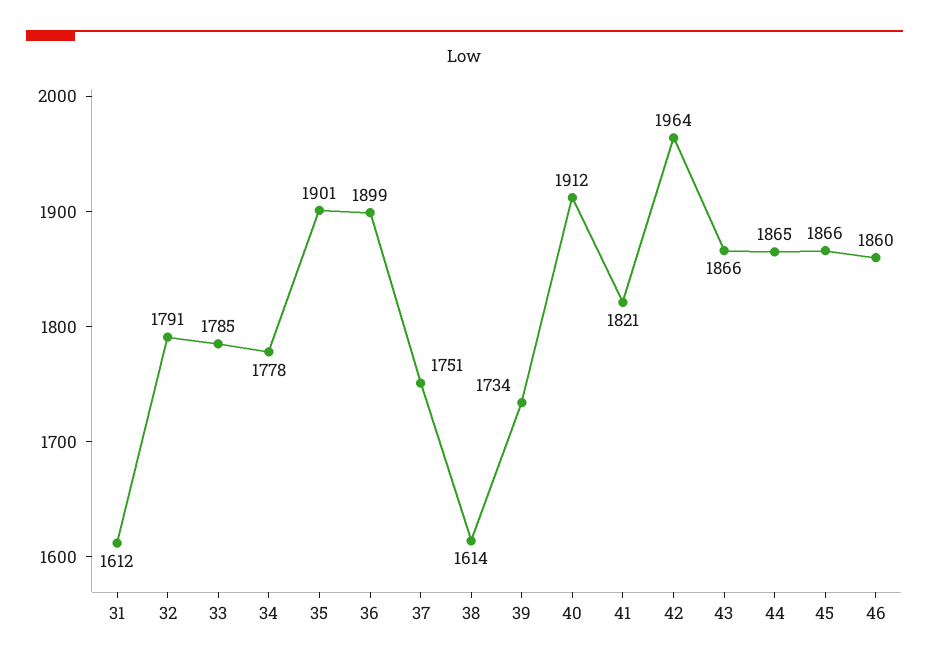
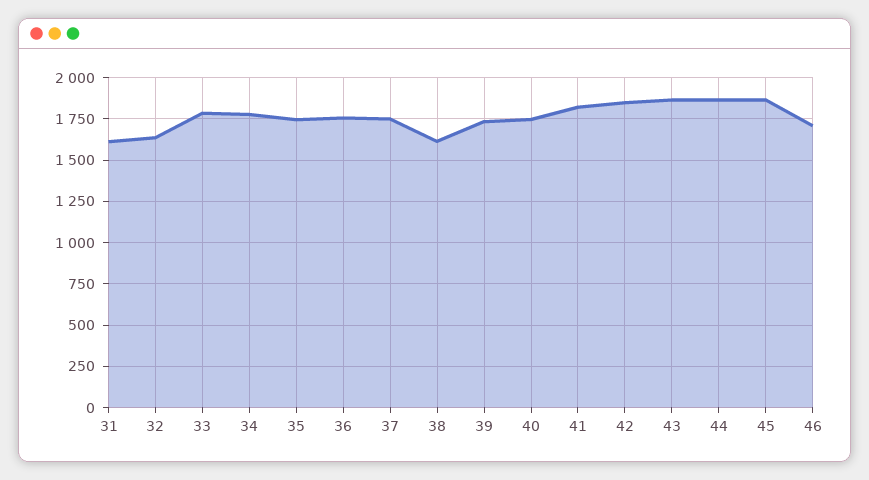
  {
    "31": 1612,
-   "32": 1791,
+   "32": 1650,
    "33": 1785,
    "34": 1778,
-   "35": 1901,
+   "35": 1750,
-   "36": 1899,
+   "36": 1750,
    "37": 1751,
    "38": 1614,
    "39": 1734,
-   "40": 1912,
+   "40": 1750,
    "41": 1821,
-   "42": 1964,
+   "42": 1850,
    "43": 1866,
    "44": 1865,
    "45": 1866,
-   "46": 1860
+   "46": 1700
  }

